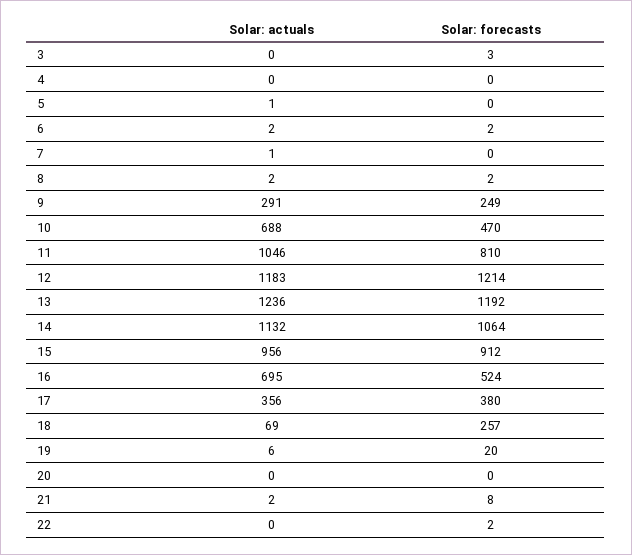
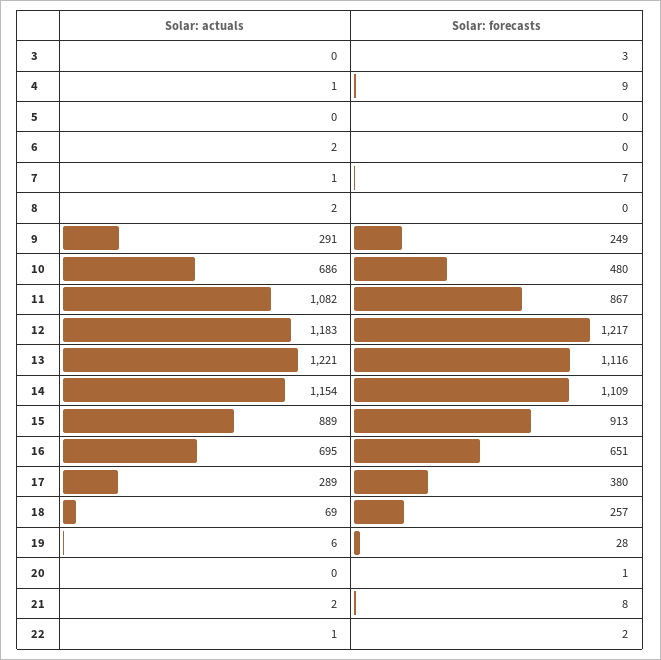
  {
    "Solar: actuals": {
      "3": 0,
-     "4": 0,
+     "4": 1,
-     "5": 1,
+     "5": 0,
      "6": 2,
      "7": 1,
      "8": 2,
      "9": 291,
-     "10": 688,
+     "10": 686,
-     "11": 1046,
+     "11": 1082,
      "12": 1183,
-     "13": 1236,
+     "13": 1221,
-     "14": 1132,
+     "14": 1154,
-     "15": 956,
+     "15": 889,
      "16": 695,
-     "17": 356,
+     "17": 289,
      "18": 69,
      "19": 6,
      "20": 0,
      "21": 2,
-     "22": 0
+     "22": 1
    },
    "Solar: forecasts": {
      "3": 3,
-     "4": 0,
+     "4": 9,
      "5": 0,
-     "6": 2,
+     "6": 0,
-     "7": 0,
+     "7": 7,
-     "8": 2,
+     "8": 0,
      "9": 249,
-     "10": 470,
+     "10": 480,
-     "11": 810,
+     "11": 867,
-     "12": 1214,
+     "12": 1217,
-     "13": 1192,
+     "13": 1116,
-     "14": 1064,
+     "14": 1109,
-     "15": 912,
+     "15": 913,
-     "16": 524,
+     "16": 651,
      "17": 380,
      "18": 257,
-     "19": 20,
+     "19": 28,
-     "20": 0,
+     "20": 1,
      "21": 8,
      "22": 2
    }
  }

